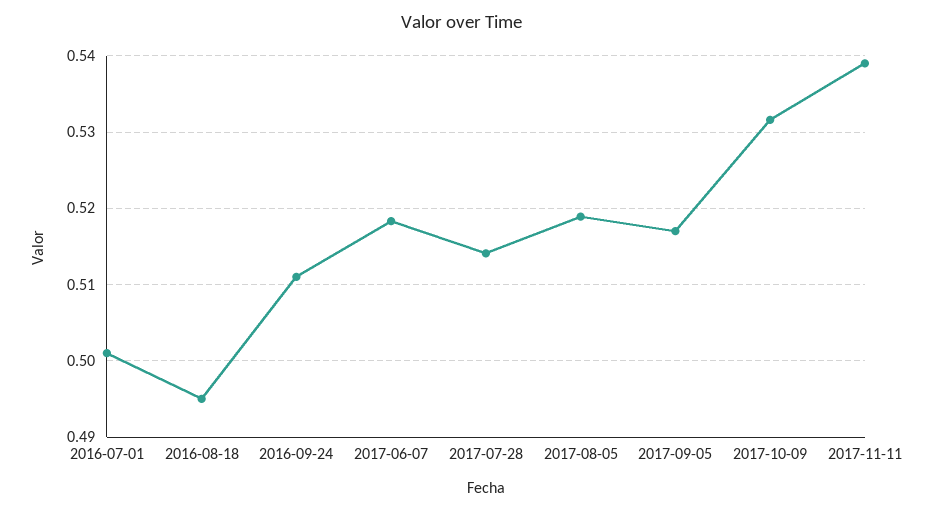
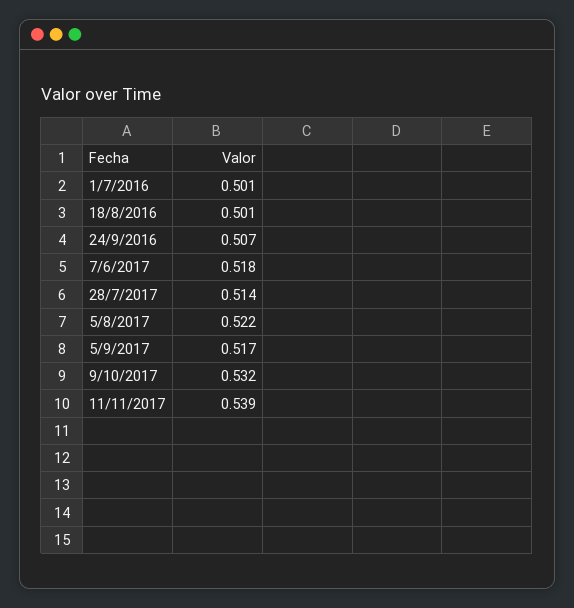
  {
    "2016-07-01": 0.501,
-   "2016-08-18": 0.495,
+   "2016-08-18": 0.501,
-   "2016-09-24": 0.511,
+   "2016-09-24": 0.507,
    "2017-06-07": 0.518,
    "2017-07-28": 0.514,
-   "2017-08-05": 0.519,
+   "2017-08-05": 0.522,
    "2017-09-05": 0.517,
    "2017-10-09": 0.532,
    "2017-11-11": 0.539
  }

